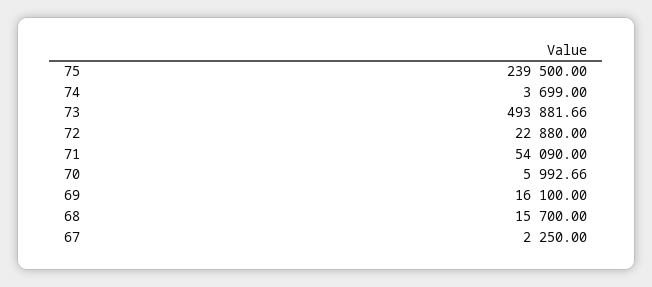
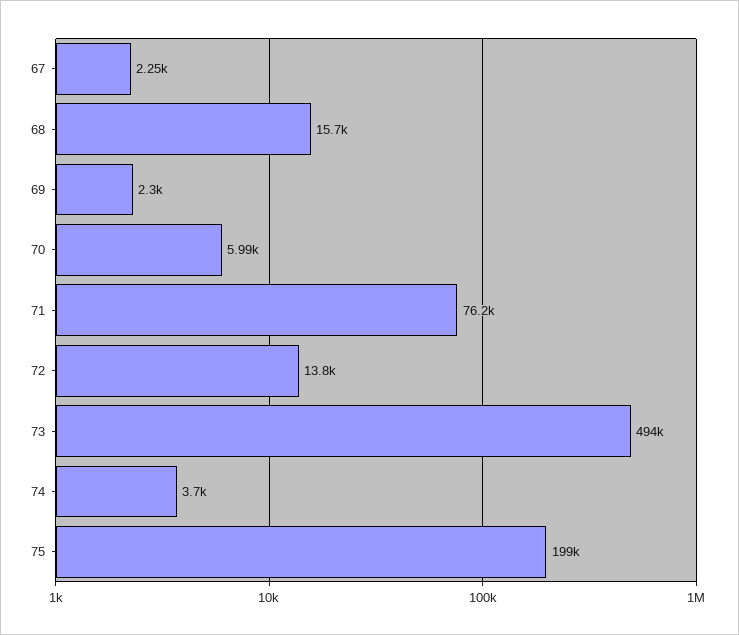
  {
-   "75": 239500,
+   "75": 199000,
    "74": 3699,
    "73": 493881.66,
-   "72": 22880,
+   "72": 13800,
-   "71": 54090,
+   "71": 76200,
    "70": 5992.66,
-   "69": 16100,
+   "69": 2300,
    "68": 15700,
    "67": 2250
  }

